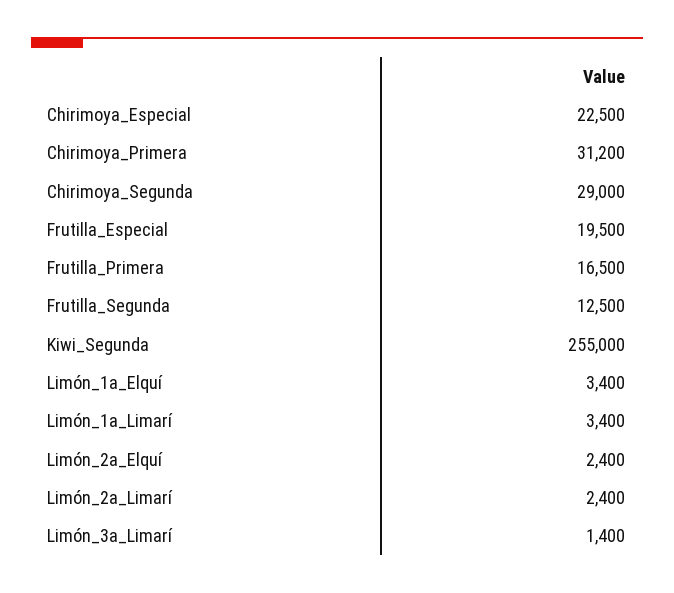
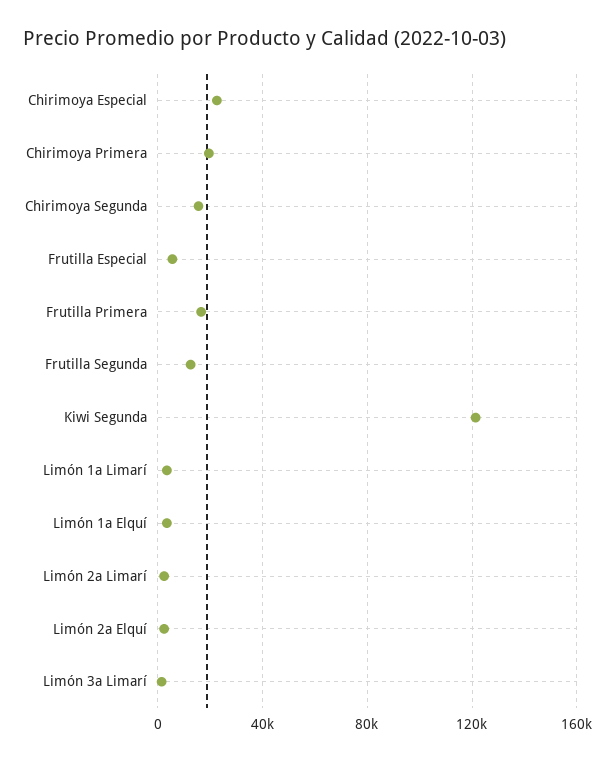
  {
    "Chirimoya_Especial": 22500,
-   "Chirimoya_Primera": 31200,
+   "Chirimoya_Primera": 20000,
-   "Chirimoya_Segunda": 29000,
+   "Chirimoya_Segunda": 15000,
-   "Frutilla_Especial": 19500,
+   "Frutilla_Especial": 5000,
    "Frutilla_Primera": 16500,
    "Frutilla_Segunda": 12500,
-   "Kiwi_Segunda": 255000,
+   "Kiwi_Segunda": 120000,
    "Limón_1a_Elquí": 3400,
    "Limón_1a_Limarí": 3400,
    "Limón_2a_Elquí": 2400,
    "Limón_2a_Limarí": 2400,
    "Limón_3a_Limarí": 1400
  }

